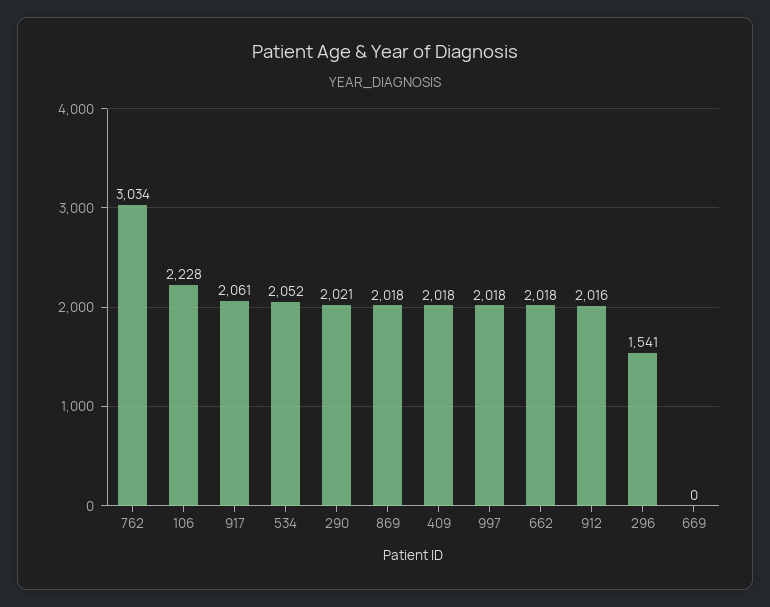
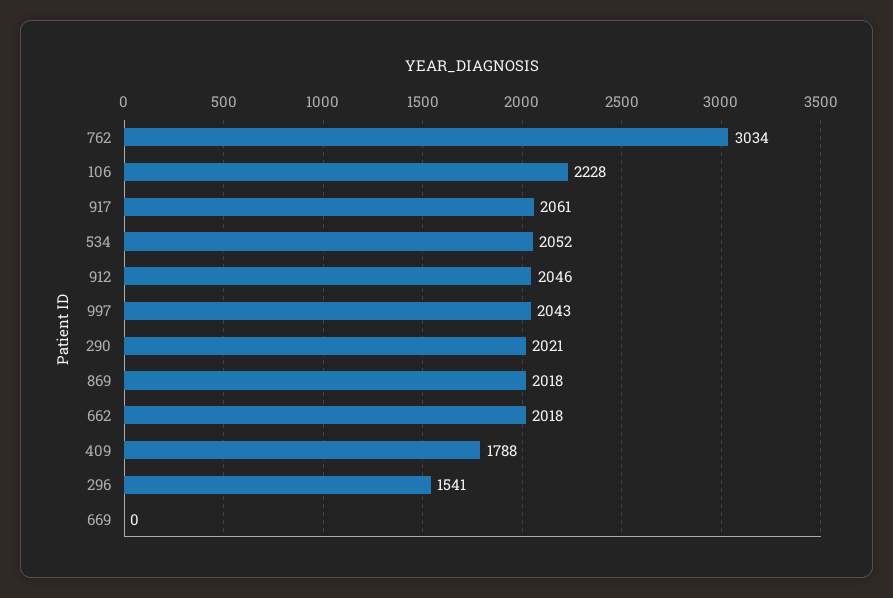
  {
    "762": 3034,
    "106": 2228,
    "917": 2061,
    "534": 2052,
    "290": 2021,
    "869": 2018,
-   "409": 2018,
+   "409": 1788,
-   "997": 2018,
+   "997": 2043,
    "662": 2018,
-   "912": 2016,
+   "912": 2046,
    "296": 1541,
    "669": 0
  }

